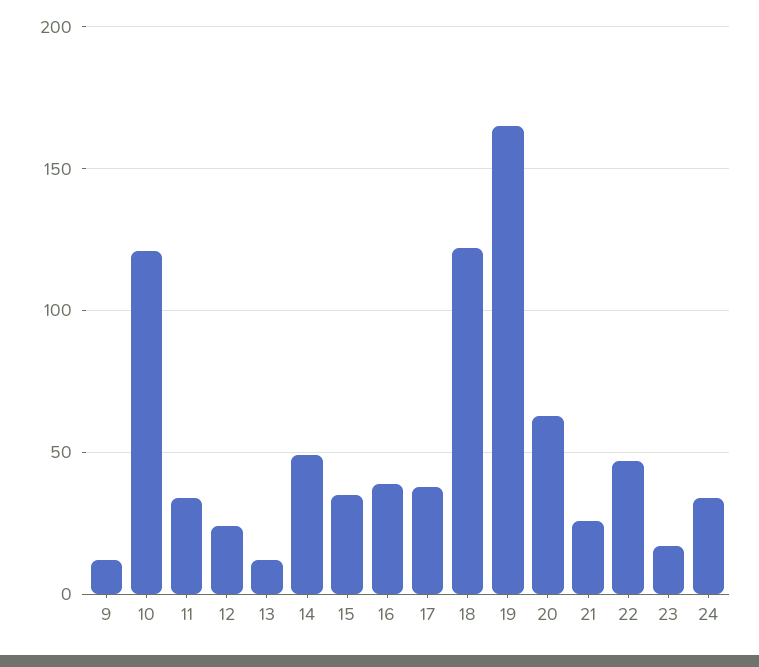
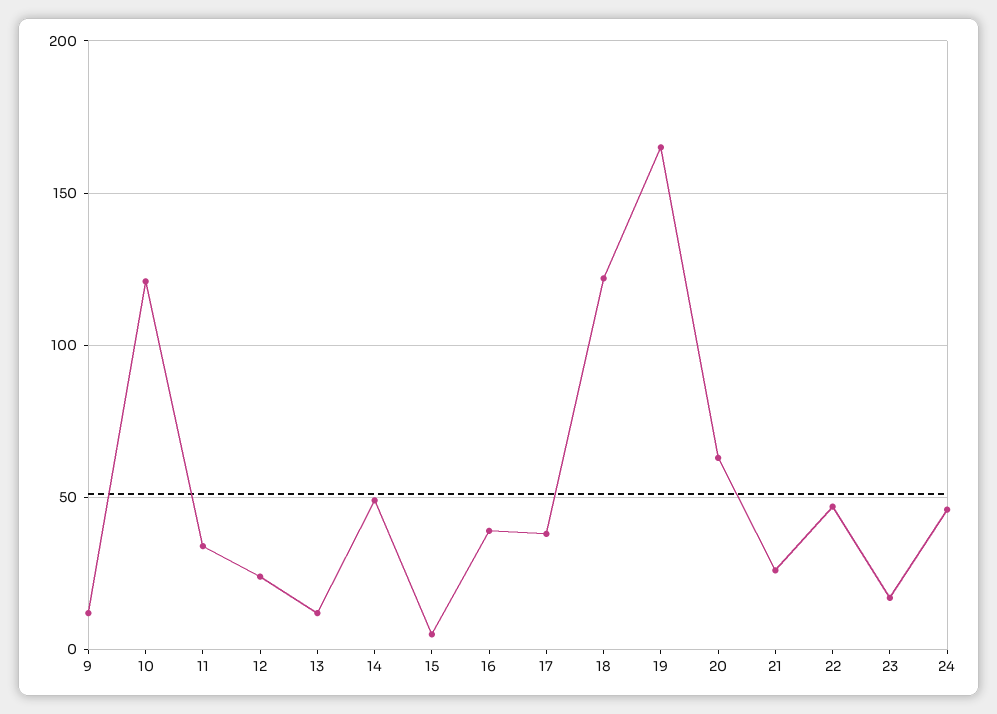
  {
    "9": 10,
    "10": 120,
    "11": 35,
    "12": 25,
    "13": 10,
    "14": 50,
-   "15": 35,
+   "15": 5,
    "16": 40,
    "17": 40,
    "18": 120,
    "19": 165,
    "20": 65,
    "21": 25,
    "22": 45,
    "23": 15,
-   "24": 35
+   "24": 45
  }

